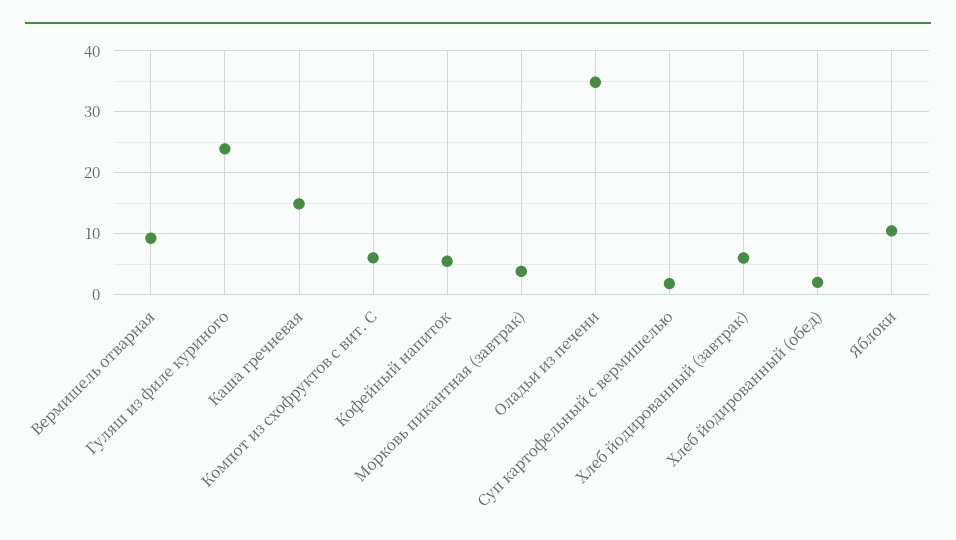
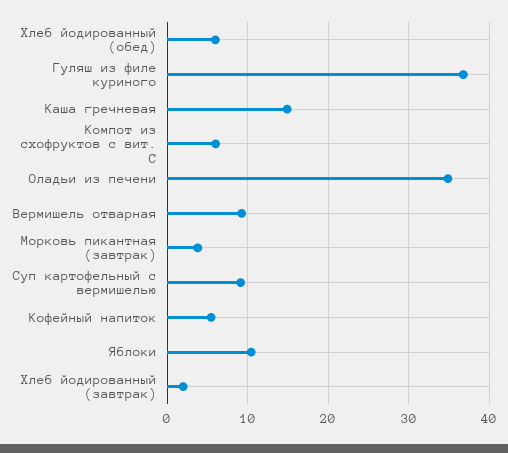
  {
    "Вермишель отварная": 9,
-   "Гуляш из филе куриного": 24,
+   "Гуляш из филе куриного": 37,
    "Каша гречневая": 15,
    "Компот из схофруктов с вит. С": 6,
    "Кофейный напиток": 5,
    "Морковь пикантная (завтрак)": 4,
    "Оладьи из печени": 35,
-   "Суп картофельный с вермишелью": 2,
+   "Суп картофельный с вермишелью": 9,
-   "Хлеб йодированный (завтрак)": 6,
+   "Хлеб йодированный (завтрак)": 2,
-   "Хлеб йодированный (обед)": 2,
+   "Хлеб йодированный (обед)": 6,
    "Яблоки": 10
  }

